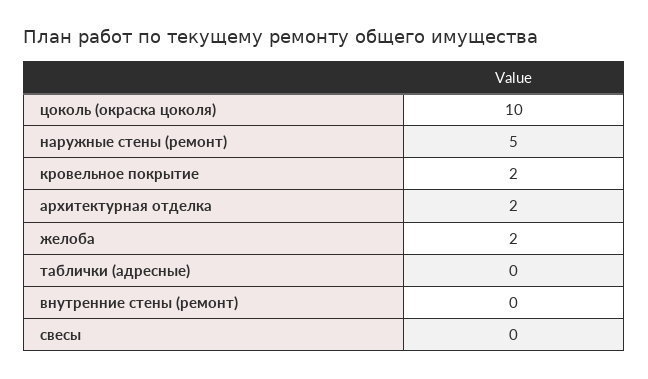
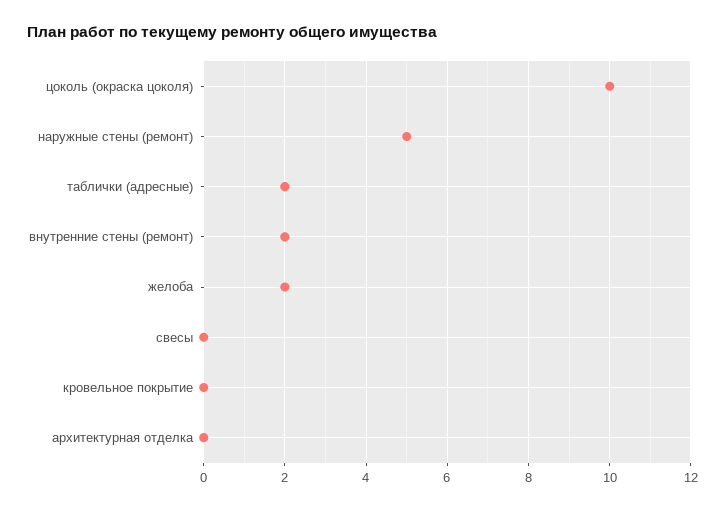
  {
    "цоколь (окраска цоколя)": 10,
    "наружные стены (ремонт)": 5,
-   "кровельное покрытие": 2,
+   "кровельное покрытие": 0,
-   "архитектурная отделка": 2,
+   "архитектурная отделка": 0,
    "желоба": 2,
-   "таблички (адресные)": 0,
+   "таблички (адресные)": 2,
-   "внутренние стены (ремонт)": 0,
+   "внутренние стены (ремонт)": 2,
    "свесы": 0
  }

